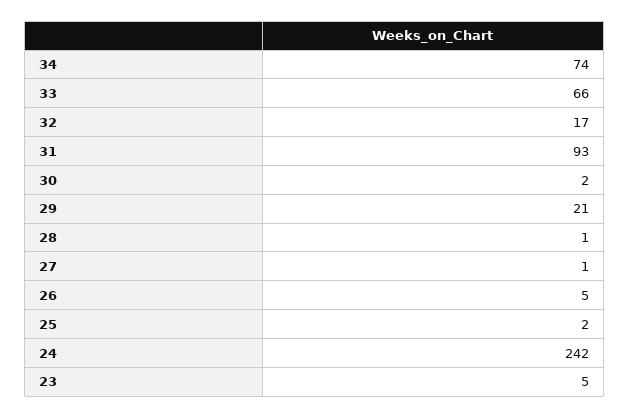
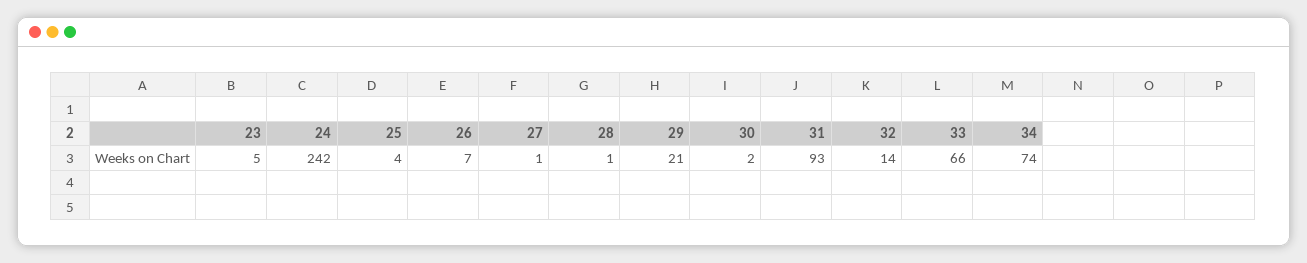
  {
    "34": 74,
    "33": 66,
-   "32": 17,
+   "32": 14,
    "31": 93,
    "30": 2,
    "29": 21,
    "28": 1,
    "27": 1,
-   "26": 5,
+   "26": 7,
-   "25": 2,
+   "25": 4,
    "24": 242,
    "23": 5
  }

